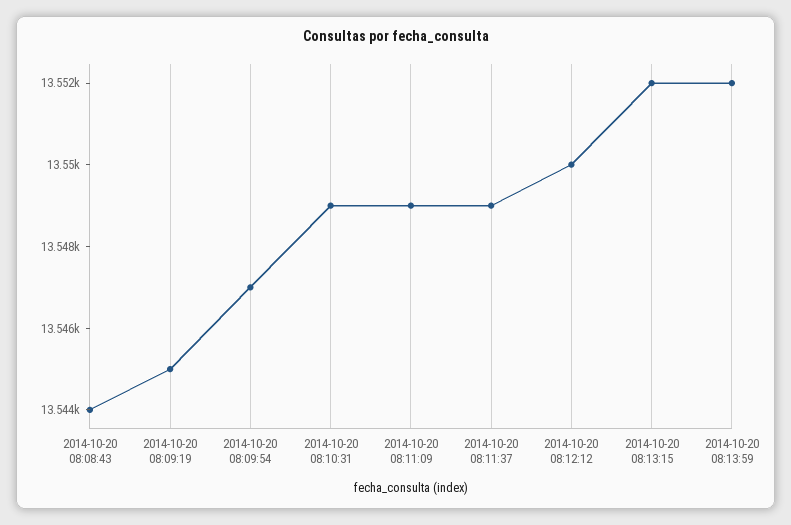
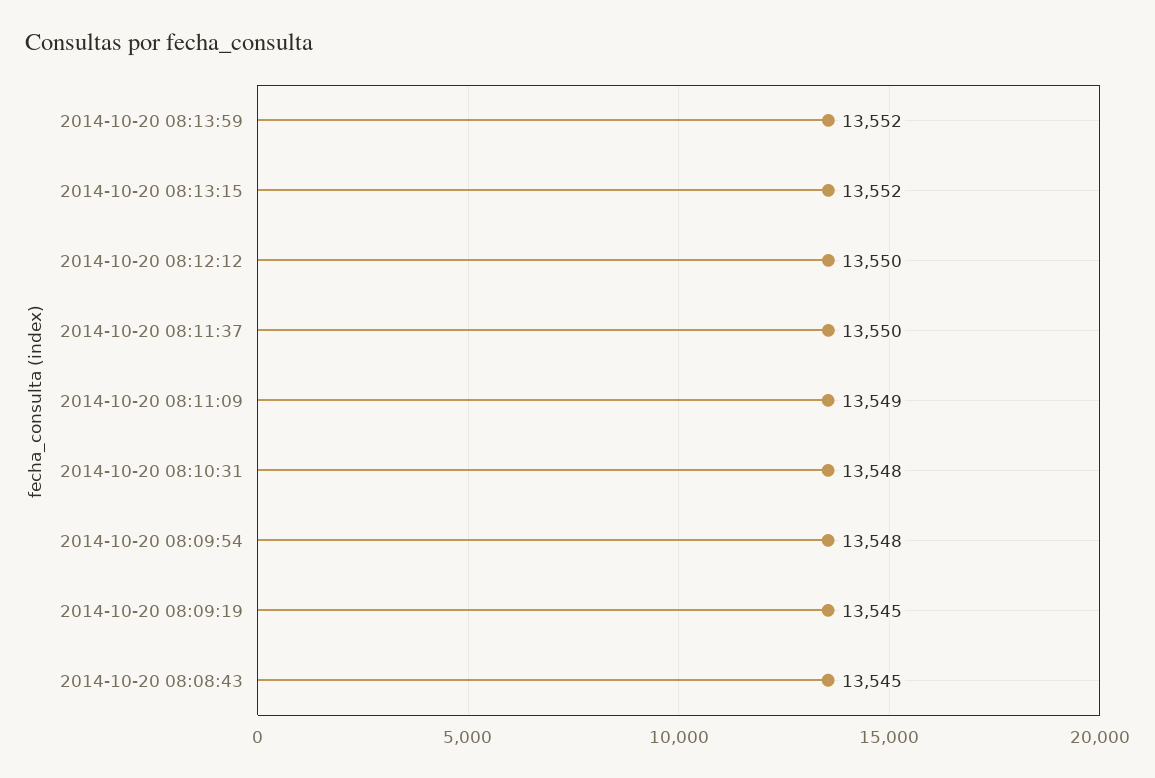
  {
-   "2014-10-20 08:08:43": 13544,
+   "2014-10-20 08:08:43": 13545,
    "2014-10-20 08:09:19": 13545,
-   "2014-10-20 08:09:54": 13547,
+   "2014-10-20 08:09:54": 13548,
-   "2014-10-20 08:10:31": 13549,
+   "2014-10-20 08:10:31": 13548,
    "2014-10-20 08:11:09": 13549,
-   "2014-10-20 08:11:37": 13549,
+   "2014-10-20 08:11:37": 13550,
    "2014-10-20 08:12:12": 13550,
    "2014-10-20 08:13:15": 13552,
    "2014-10-20 08:13:59": 13552
  }

